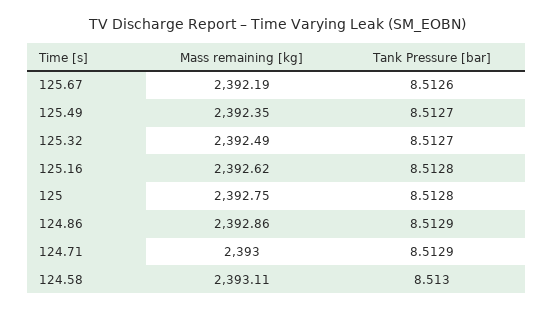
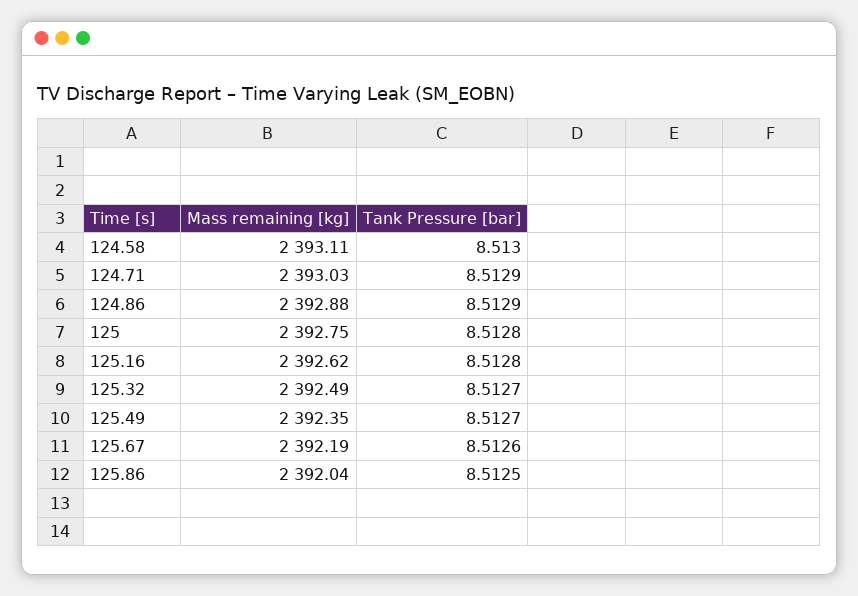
  {
    "Mass remaining [kg]": {
      "125.67": 2392.19,
      "125.49": 2392.35,
      "125.32": 2392.49,
      "125.16": 2392.62,
      "125": 2392.75,
-     "124.86": 2392.86,
+     "124.86": 2392.88,
-     "124.71": 2393,
+     "124.71": 2393.03,
-     "124.58": 2393.11
+     "124.58": 2393.11,
+     "125.86": 2392.04
    },
    "Tank Pressure [bar]": {
      "125.67": 8.5126,
      "125.49": 8.5127,
      "125.32": 8.5127,
      "125.16": 8.5128,
      "125": 8.5128,
      "124.86": 8.5129,
      "124.71": 8.5129,
-     "124.58": 8.513
+     "124.58": 8.513,
+     "125.86": 8.5125
    }
  }

